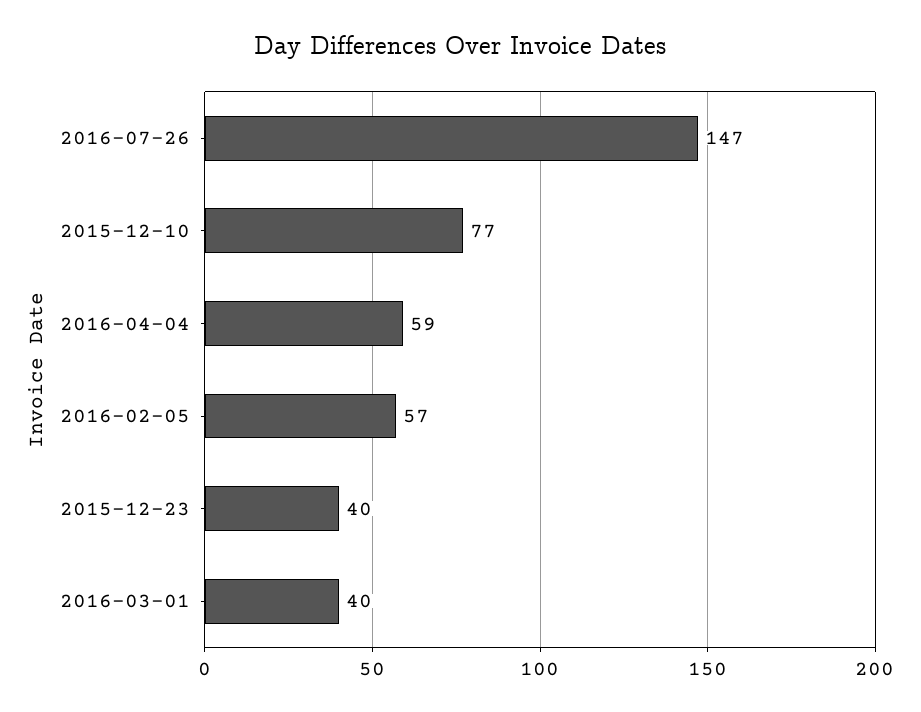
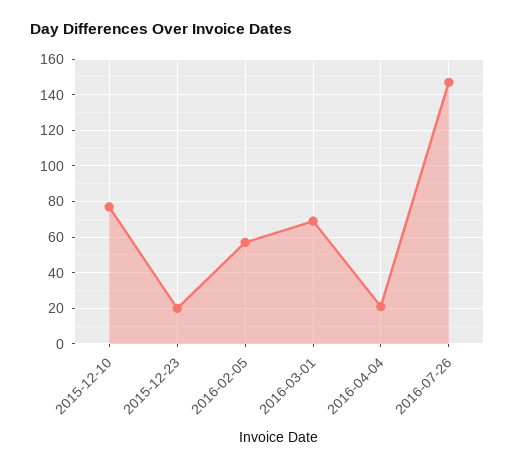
  {
    "2016-07-26": 147,
    "2015-12-10": 77,
-   "2016-04-04": 59,
+   "2016-04-04": 20,
    "2016-02-05": 57,
-   "2015-12-23": 40,
+   "2015-12-23": 20,
-   "2016-03-01": 40
+   "2016-03-01": 70
  }

